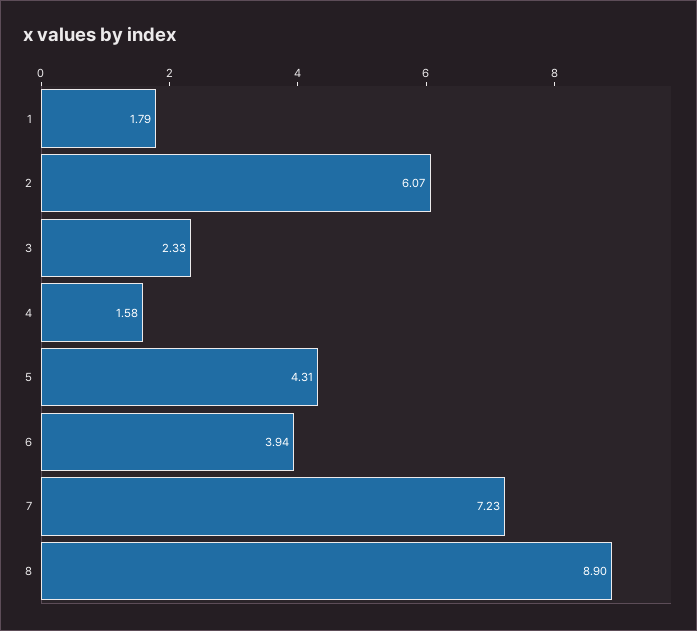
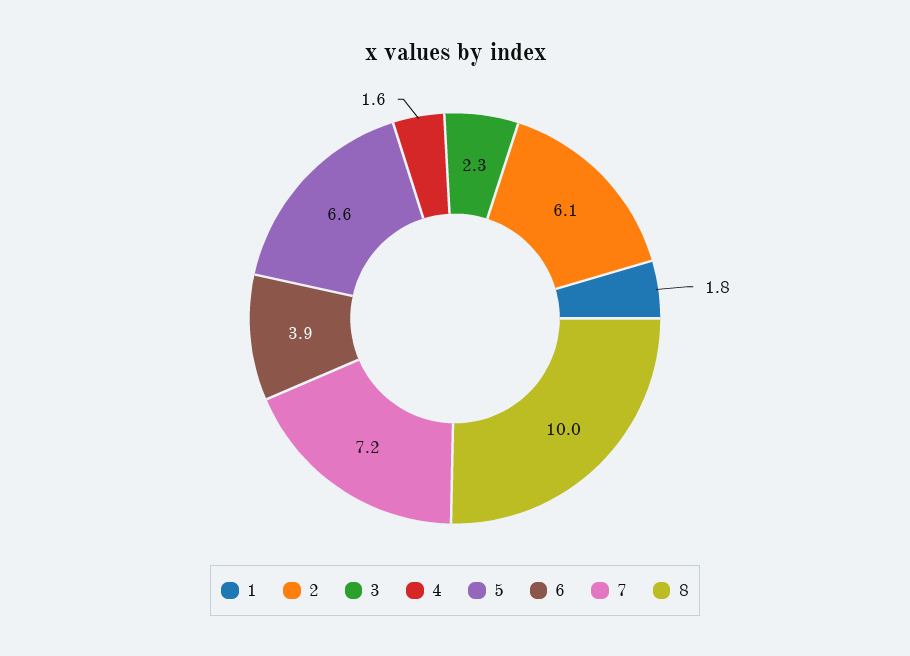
  {
    "1": 1.79,
    "2": 6.07,
    "3": 2.33,
    "4": 1.58,
-   "5": 4.31,
+   "5": 6.6,
    "6": 3.94,
    "7": 7.23,
-   "8": 8.9
+   "8": 10
  }

